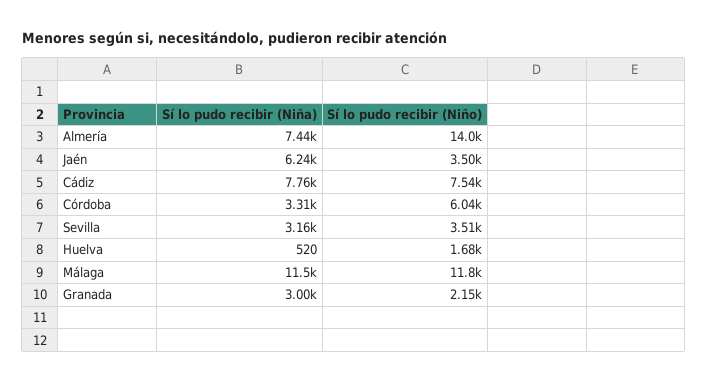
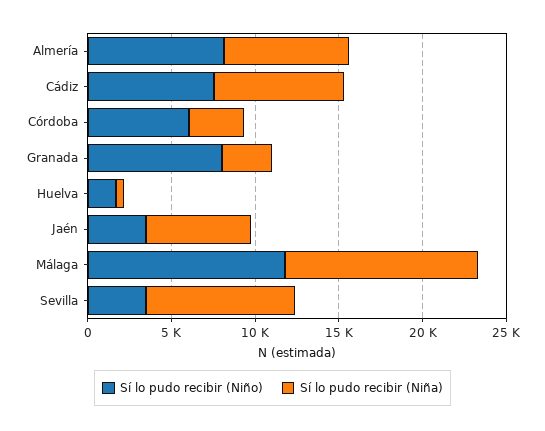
  {
    "Sí lo pudo recibir (Niña)": {
      "Almería": 7440,
      "Jaén": 6240,
      "Cádiz": 7760,
      "Córdoba": 3310,
-     "Sevilla": 3160,
+     "Sevilla": 9000,
      "Huelva": 520,
      "Málaga": 11500,
      "Granada": 3000
    },
    "Sí lo pudo recibir (Niño)": {
-     "Almería": 14000,
+     "Almería": 8000,
      "Jaén": 3500,
      "Cádiz": 7540,
      "Córdoba": 6040,
      "Sevilla": 3510,
      "Huelva": 1680,
      "Málaga": 11800,
-     "Granada": 2150
+     "Granada": 8000
    }
  }

